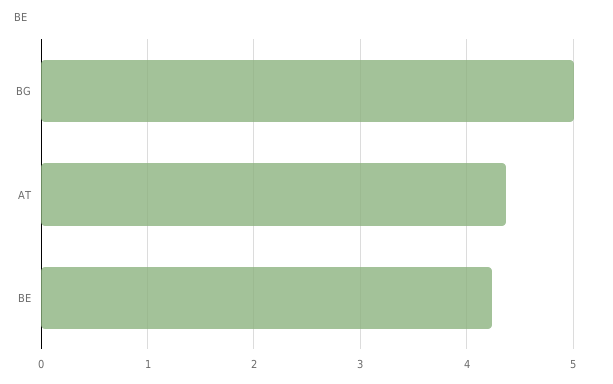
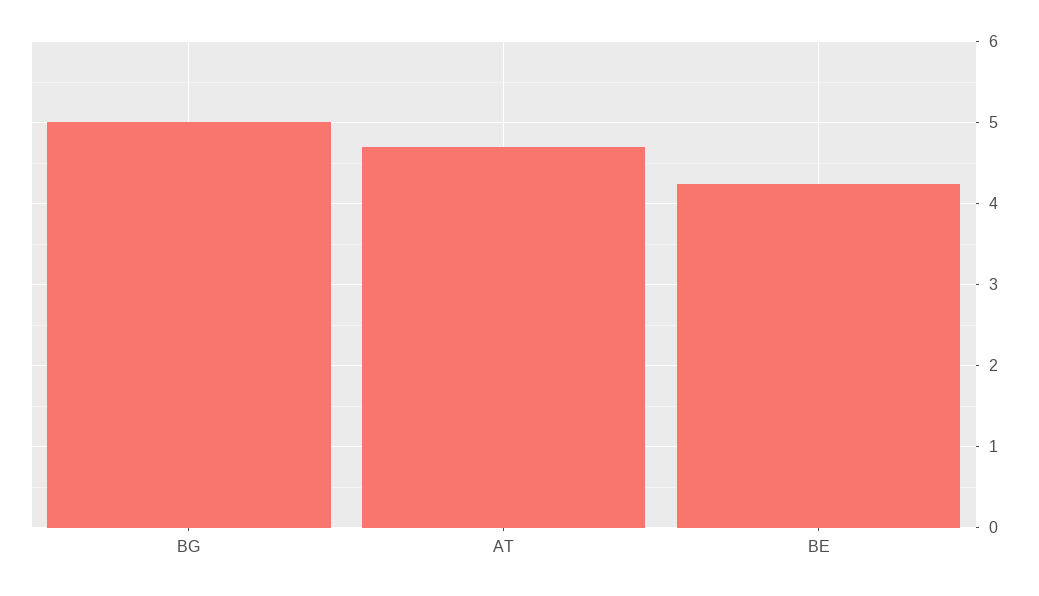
  {
    "BG": 5,
-   "AT": 4.4,
+   "AT": 4.7,
    "BE": 4.2
  }

